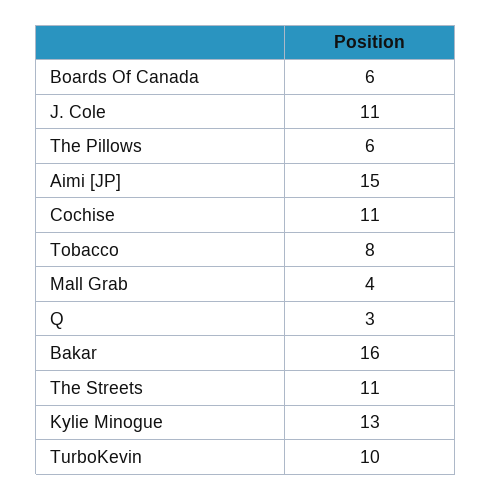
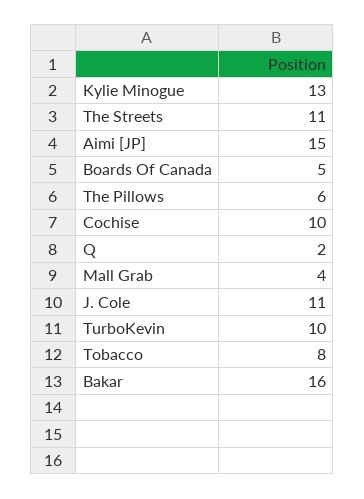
  {
-   "Boards Of Canada": 6,
+   "Boards Of Canada": 5,
    "J. Cole": 11,
    "The Pillows": 6,
    "Aimi [JP]": 15,
-   "Cochise": 11,
+   "Cochise": 10,
    "Tobacco": 8,
    "Mall Grab": 4,
-   "Q": 3,
+   "Q": 2,
    "Bakar": 16,
    "The Streets": 11,
    "Kylie Minogue": 13,
    "TurboKevin": 10
  }

